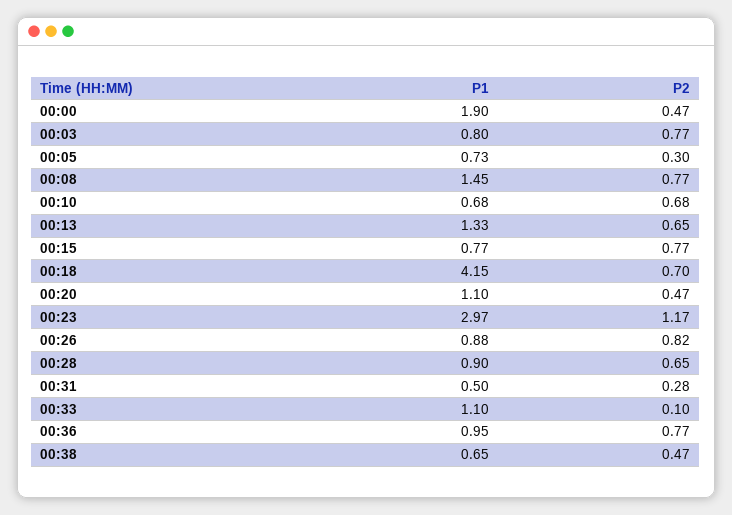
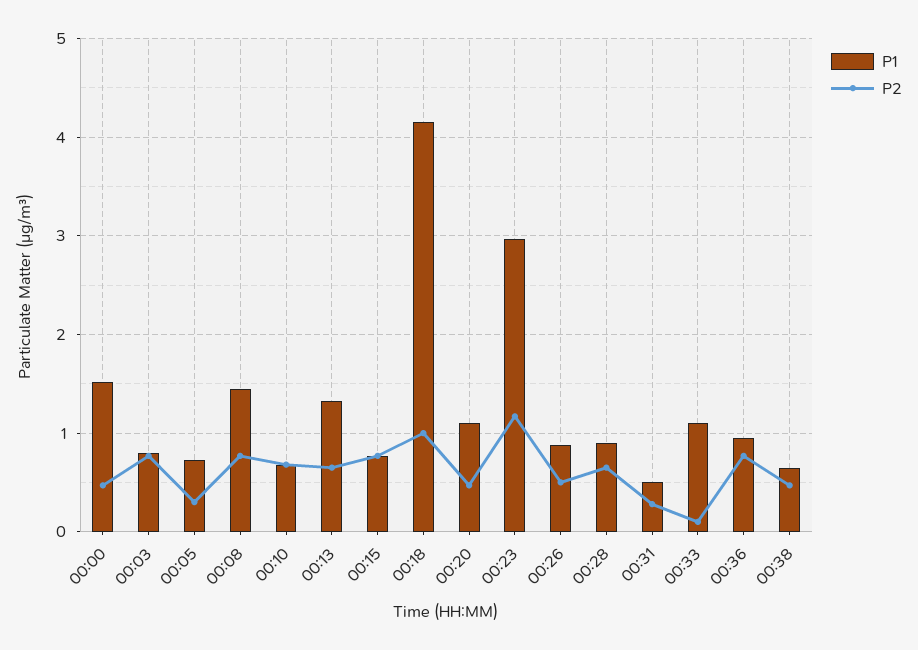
  {
    "P1": {
-     "00:00": 1.9,
+     "00:00": 1.5,
      "00:03": 0.8,
      "00:05": 0.73,
      "00:08": 1.45,
      "00:10": 0.68,
      "00:13": 1.33,
      "00:15": 0.77,
      "00:18": 4.15,
      "00:20": 1.1,
      "00:23": 2.97,
      "00:26": 0.88,
      "00:28": 0.9,
      "00:31": 0.5,
      "00:33": 1.1,
      "00:36": 0.95,
      "00:38": 0.65
    },
    "P2": {
      "00:00": 0.47,
      "00:03": 0.77,
      "00:05": 0.3,
      "00:08": 0.77,
      "00:10": 0.68,
      "00:13": 0.65,
      "00:15": 0.77,
-     "00:18": 0.7,
+     "00:18": 1,
      "00:20": 0.47,
      "00:23": 1.17,
-     "00:26": 0.82,
+     "00:26": 0.5,
      "00:28": 0.65,
      "00:31": 0.28,
      "00:33": 0.1,
      "00:36": 0.77,
      "00:38": 0.47
    }
  }

